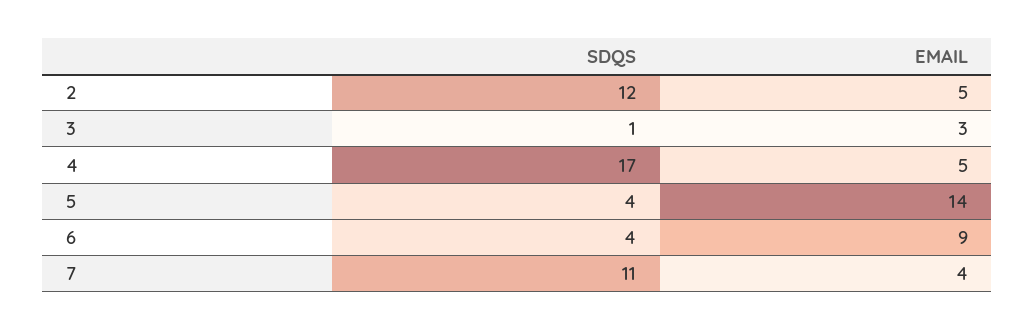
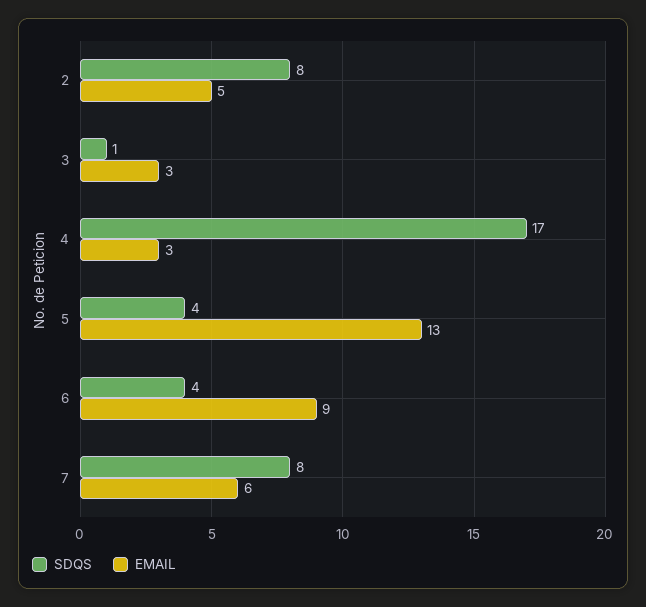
  {
    "SDQS": {
-     "2": 12,
+     "2": 8,
      "3": 1,
      "4": 17,
      "5": 4,
      "6": 4,
-     "7": 11
+     "7": 8
    },
    "EMAIL": {
      "2": 5,
      "3": 3,
-     "4": 5,
+     "4": 3,
-     "5": 14,
+     "5": 13,
      "6": 9,
-     "7": 4
+     "7": 6
    }
  }

